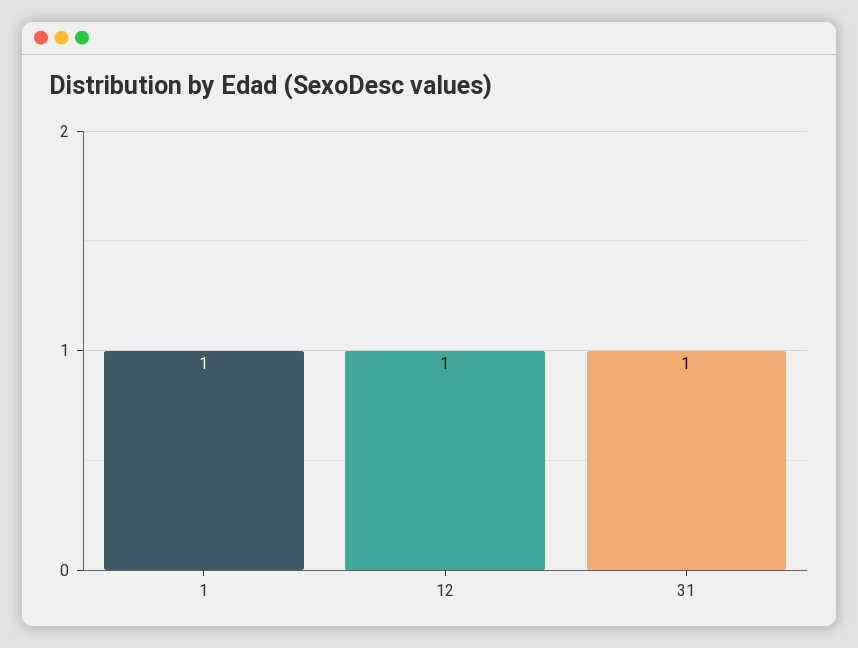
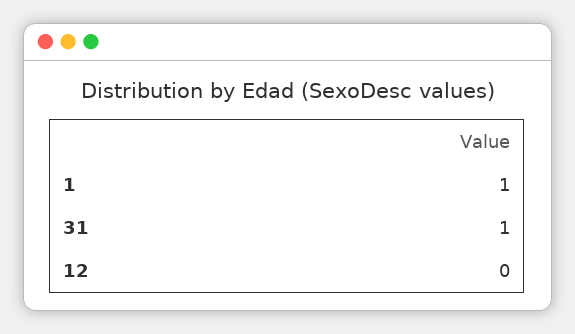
  {
    "1": 1,
-   "12": 1,
+   "12": 0,
    "31": 1
  }

